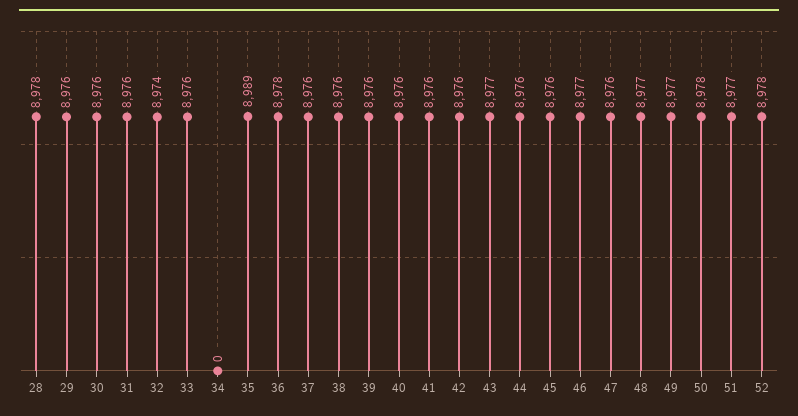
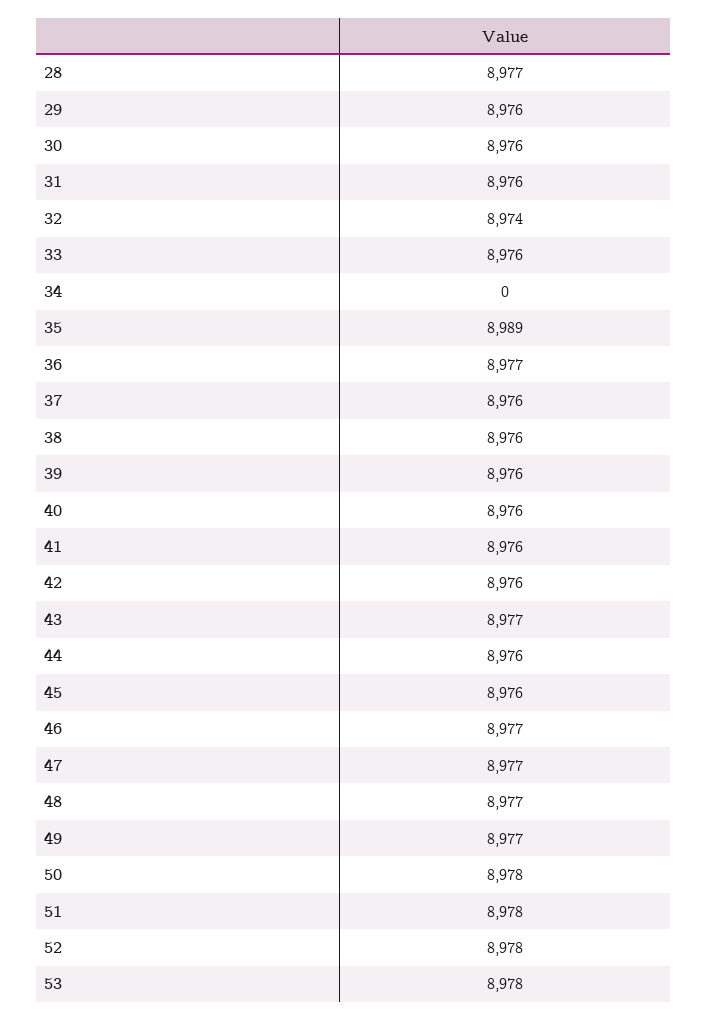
  {
-   "28": 8978,
+   "28": 8977,
    "29": 8976,
    "30": 8976,
    "31": 8976,
    "32": 8974,
    "33": 8976,
    "34": 0,
    "35": 8989,
-   "36": 8978,
+   "36": 8977,
    "37": 8976,
    "38": 8976,
    "39": 8976,
    "40": 8976,
    "41": 8976,
    "42": 8976,
    "43": 8977,
    "44": 8976,
    "45": 8976,
    "46": 8977,
-   "47": 8976,
+   "47": 8977,
    "48": 8977,
    "49": 8977,
    "50": 8978,
-   "51": 8977,
+   "51": 8978,
-   "52": 8978
+   "52": 8978,
+   "53": 8978
  }

